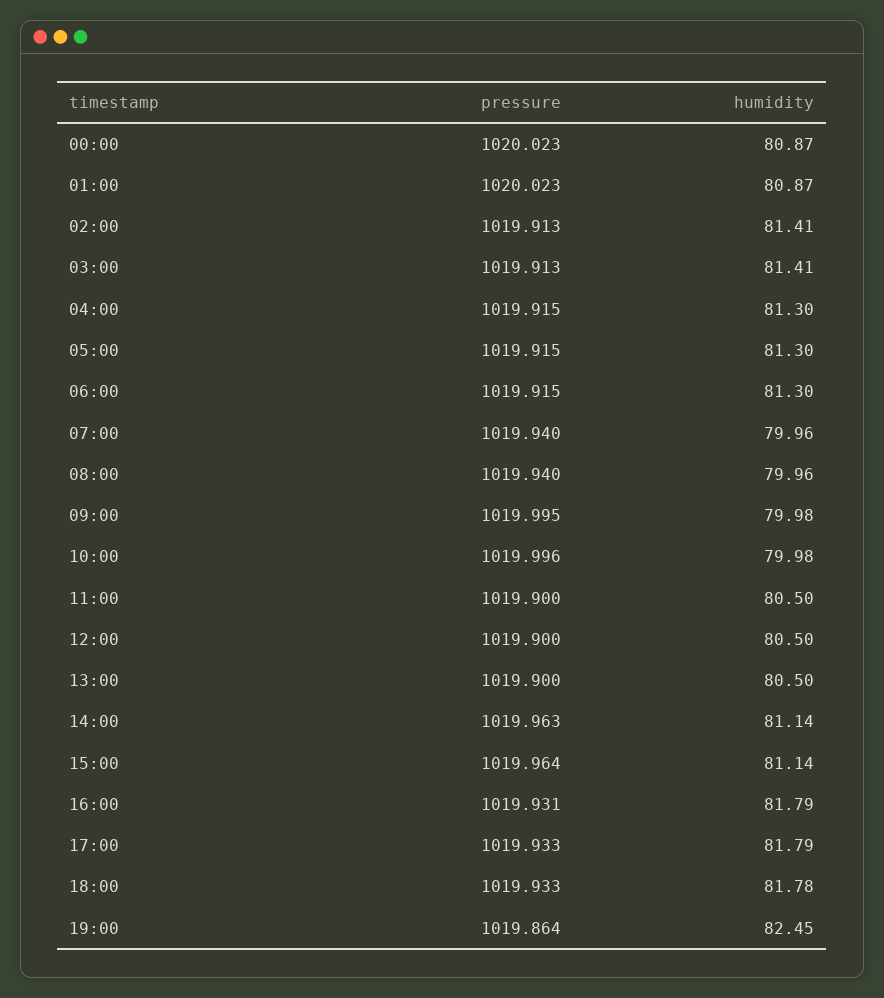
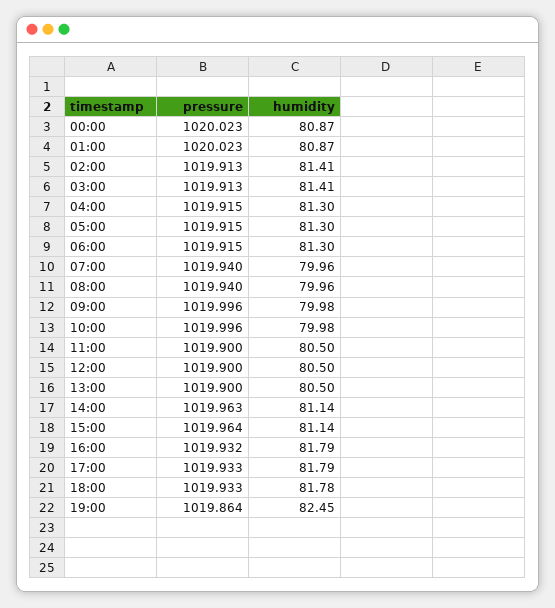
  {
    "pressure": {
      "00:00": 1020.023,
      "01:00": 1020.023,
      "02:00": 1019.913,
      "03:00": 1019.913,
      "04:00": 1019.915,
      "05:00": 1019.915,
      "06:00": 1019.915,
      "07:00": 1019.94,
      "08:00": 1019.94,
-     "09:00": 1019.995,
+     "09:00": 1019.996,
      "10:00": 1019.996,
      "11:00": 1019.9,
      "12:00": 1019.9,
      "13:00": 1019.9,
      "14:00": 1019.963,
      "15:00": 1019.964,
-     "16:00": 1019.931,
+     "16:00": 1019.932,
      "17:00": 1019.933,
      "18:00": 1019.933,
      "19:00": 1019.864
    },
    "humidity": {
      "00:00": 80.87,
      "01:00": 80.87,
      "02:00": 81.41,
      "03:00": 81.41,
      "04:00": 81.3,
      "05:00": 81.3,
      "06:00": 81.3,
      "07:00": 79.96,
      "08:00": 79.96,
      "09:00": 79.98,
      "10:00": 79.98,
      "11:00": 80.5,
      "12:00": 80.5,
      "13:00": 80.5,
      "14:00": 81.14,
      "15:00": 81.14,
      "16:00": 81.79,
      "17:00": 81.79,
      "18:00": 81.78,
      "19:00": 82.45
    }
  }

